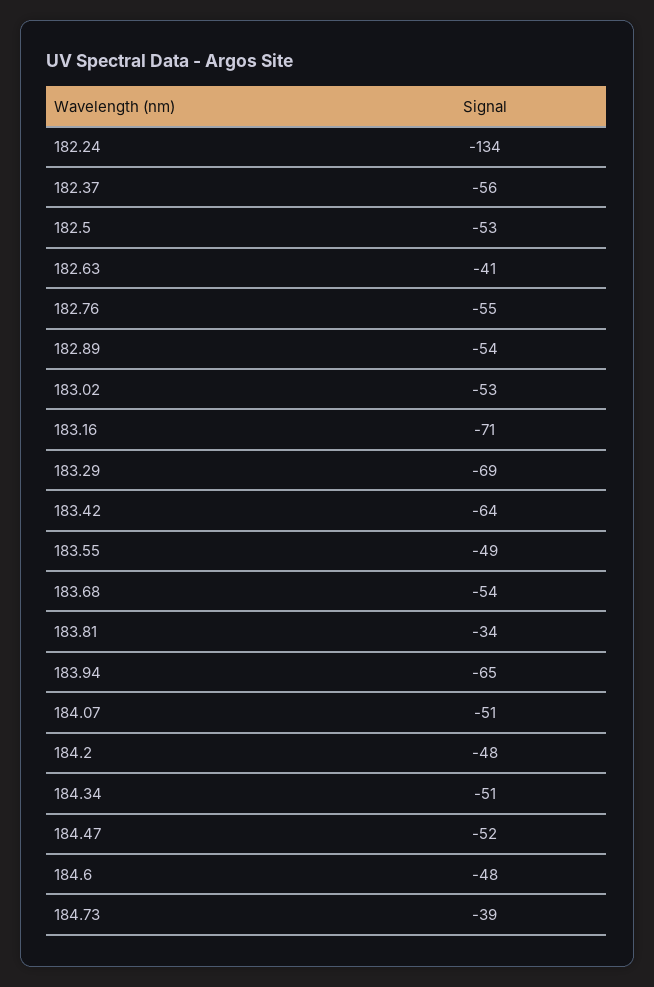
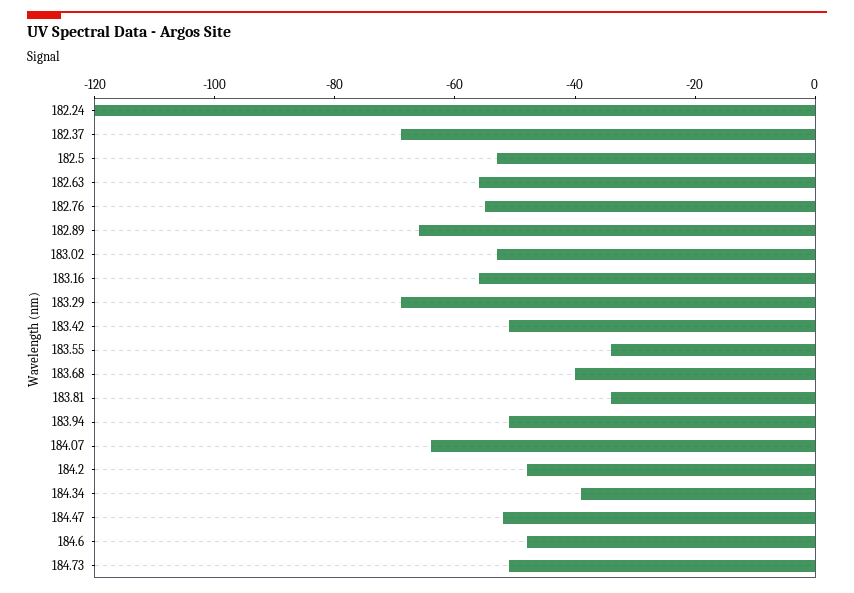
  {
-   "182.24": -134,
+   "182.24": -120,
-   "182.37": -56,
+   "182.37": -70,
    "182.5": -53,
-   "182.63": -41,
+   "182.63": -55,
    "182.76": -55,
-   "182.89": -54,
+   "182.89": -65,
    "183.02": -53,
-   "183.16": -71,
+   "183.16": -55,
    "183.29": -69,
-   "183.42": -64,
+   "183.42": -50,
-   "183.55": -49,
+   "183.55": -35,
-   "183.68": -54,
+   "183.68": -40,
    "183.81": -34,
-   "183.94": -65,
+   "183.94": -50,
-   "184.07": -51,
+   "184.07": -65,
    "184.2": -48,
-   "184.34": -51,
+   "184.34": -40,
    "184.47": -52,
    "184.6": -48,
-   "184.73": -39
+   "184.73": -50
  }

